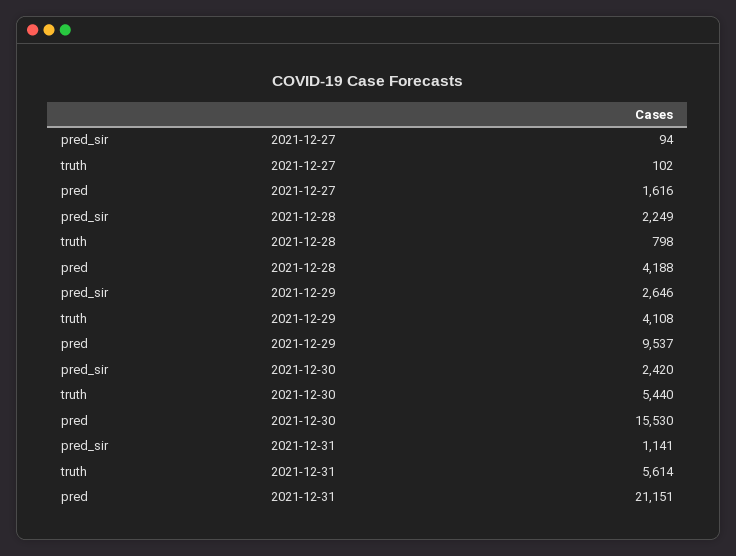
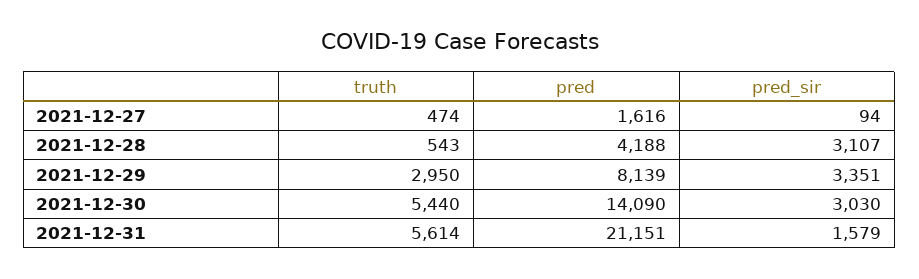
  {
    "pred_sir": {
      "2021-12-27": 94,
-     "2021-12-28": 2249,
+     "2021-12-28": 3107,
-     "2021-12-29": 2646,
+     "2021-12-29": 3351,
-     "2021-12-30": 2420,
+     "2021-12-30": 3030,
-     "2021-12-31": 1141
+     "2021-12-31": 1579
    },
    "truth": {
-     "2021-12-27": 102,
+     "2021-12-27": 474,
-     "2021-12-28": 798,
+     "2021-12-28": 543,
-     "2021-12-29": 4108,
+     "2021-12-29": 2950,
      "2021-12-30": 5440,
      "2021-12-31": 5614
    },
    "pred": {
      "2021-12-27": 1616,
      "2021-12-28": 4188,
-     "2021-12-29": 9537,
+     "2021-12-29": 8139,
-     "2021-12-30": 15530,
+     "2021-12-30": 14090,
      "2021-12-31": 21151
    }
  }

